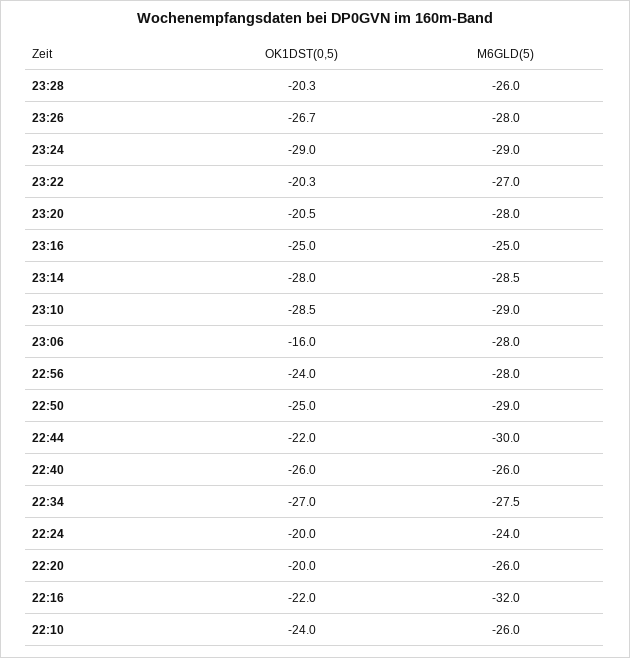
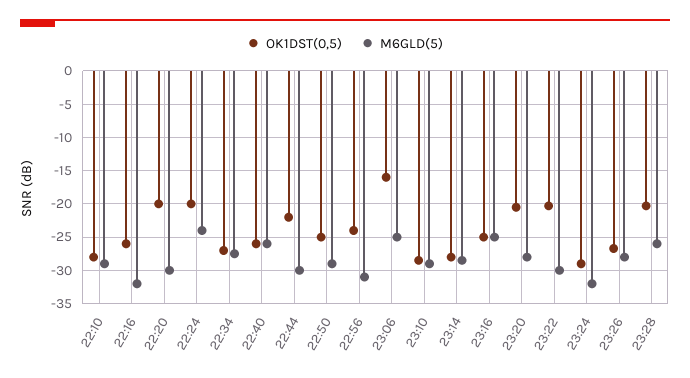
  {
    "OK1DST(0,5)": {
      "23:28": -20.3,
      "23:26": -26.7,
      "23:24": -29,
      "23:22": -20.3,
      "23:20": -20.5,
      "23:16": -25,
      "23:14": -28,
      "23:10": -28.5,
      "23:06": -16,
      "22:56": -24,
      "22:50": -25,
      "22:44": -22,
      "22:40": -26,
      "22:34": -27,
      "22:24": -20,
      "22:20": -20,
-     "22:16": -22,
+     "22:16": -26,
-     "22:10": -24
+     "22:10": -28
    },
    "M6GLD(5)": {
      "23:28": -26,
      "23:26": -28,
-     "23:24": -29,
+     "23:24": -32,
-     "23:22": -27,
+     "23:22": -30,
      "23:20": -28,
      "23:16": -25,
      "23:14": -28.5,
      "23:10": -29,
-     "23:06": -28,
+     "23:06": -25,
-     "22:56": -28,
+     "22:56": -31,
      "22:50": -29,
      "22:44": -30,
      "22:40": -26,
      "22:34": -27.5,
      "22:24": -24,
-     "22:20": -26,
+     "22:20": -30,
      "22:16": -32,
-     "22:10": -26
+     "22:10": -29
    }
  }

